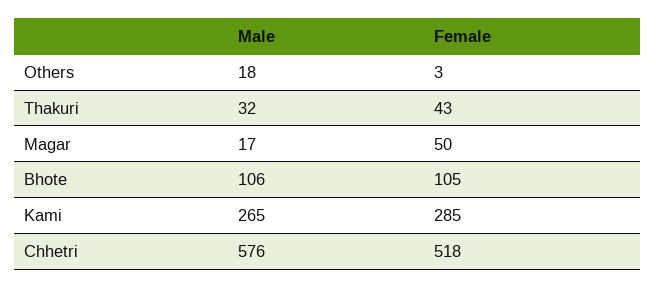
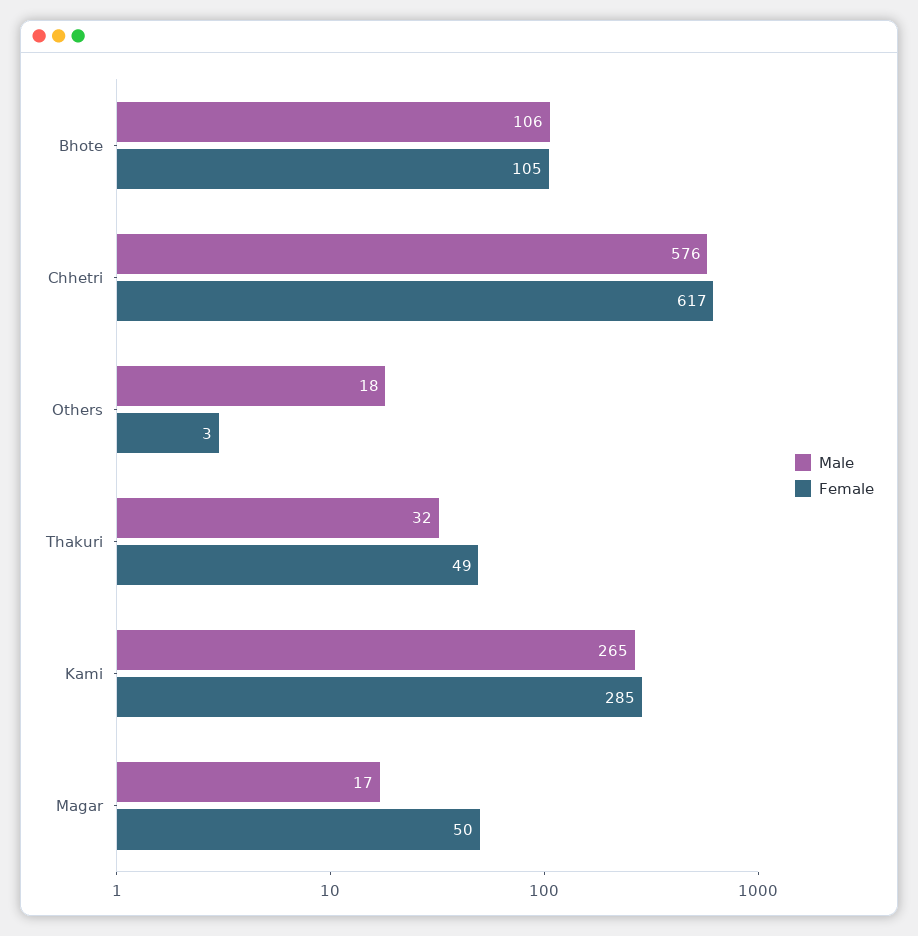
  {
    "Male": {
      "Others": 18,
      "Thakuri": 32,
      "Magar": 17,
      "Bhote": 106,
      "Kami": 265,
      "Chhetri": 576
    },
    "Female": {
      "Others": 3,
-     "Thakuri": 43,
+     "Thakuri": 49,
      "Magar": 50,
      "Bhote": 105,
      "Kami": 285,
-     "Chhetri": 518
+     "Chhetri": 617
    }
  }

